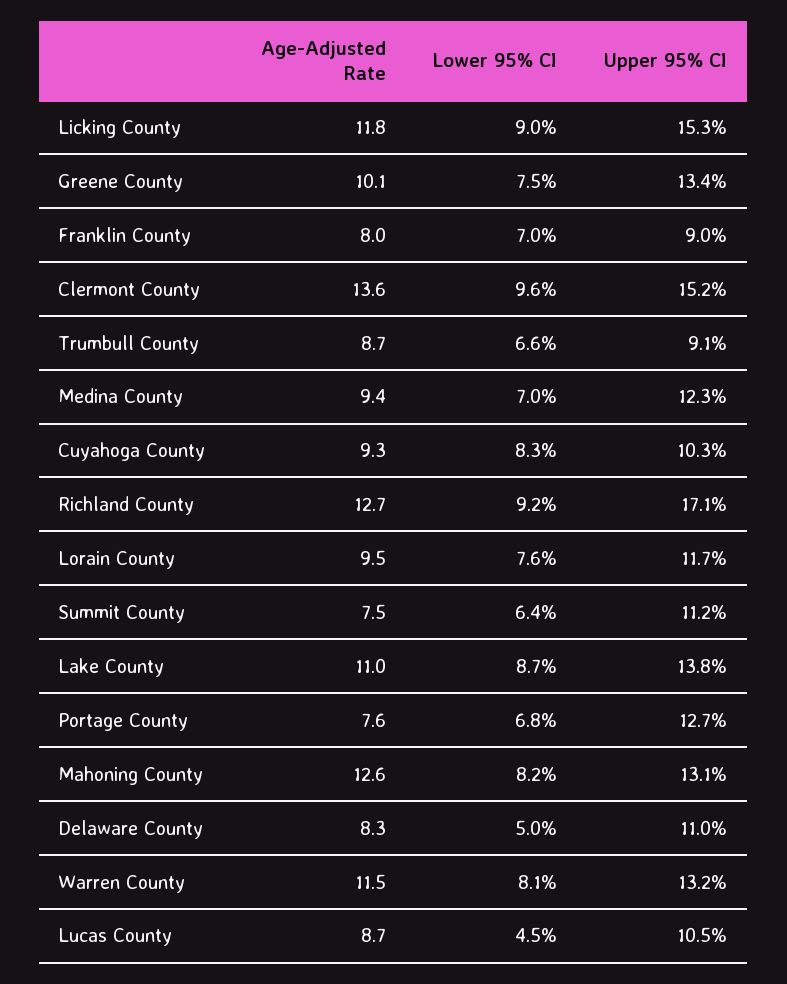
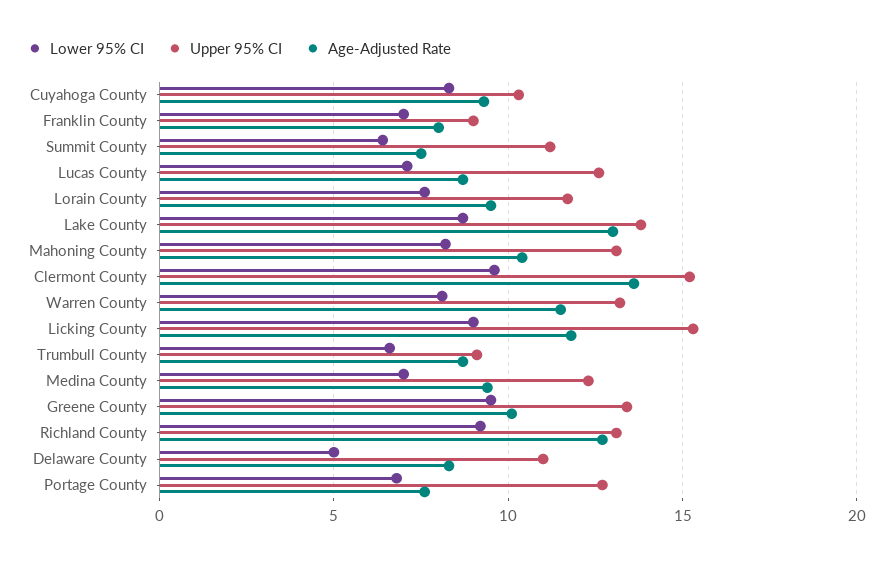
  {
    "Age-Adjusted Rate": {
      "Licking County": 11.8,
      "Greene County": 10.1,
      "Franklin County": 8,
      "Clermont County": 13.6,
      "Trumbull County": 8.7,
      "Medina County": 9.4,
      "Cuyahoga County": 9.3,
      "Richland County": 12.7,
      "Lorain County": 9.5,
      "Summit County": 7.5,
-     "Lake County": 11,
+     "Lake County": 13,
      "Portage County": 7.6,
-     "Mahoning County": 12.6,
+     "Mahoning County": 10.5,
      "Delaware County": 8.3,
      "Warren County": 11.5,
      "Lucas County": 8.7
    },
    "Lower 95% CI": {
      "Licking County": 9,
-     "Greene County": 7.5,
+     "Greene County": 9.5,
      "Franklin County": 7,
      "Clermont County": 9.6,
      "Trumbull County": 6.6,
      "Medina County": 7,
      "Cuyahoga County": 8.3,
      "Richland County": 9.2,
      "Lorain County": 7.6,
      "Summit County": 6.4,
      "Lake County": 8.7,
      "Portage County": 6.8,
      "Mahoning County": 8.2,
      "Delaware County": 5,
      "Warren County": 8.1,
-     "Lucas County": 4.5
+     "Lucas County": 7
    },
    "Upper 95% CI": {
      "Licking County": 15.3,
      "Greene County": 13.4,
      "Franklin County": 9,
      "Clermont County": 15.2,
      "Trumbull County": 9.1,
      "Medina County": 12.3,
      "Cuyahoga County": 10.3,
-     "Richland County": 17.1,
+     "Richland County": 13,
      "Lorain County": 11.7,
      "Summit County": 11.2,
      "Lake County": 13.8,
      "Portage County": 12.7,
      "Mahoning County": 13.1,
      "Delaware County": 11,
      "Warren County": 13.2,
-     "Lucas County": 10.5
+     "Lucas County": 12.5
    }
  }

